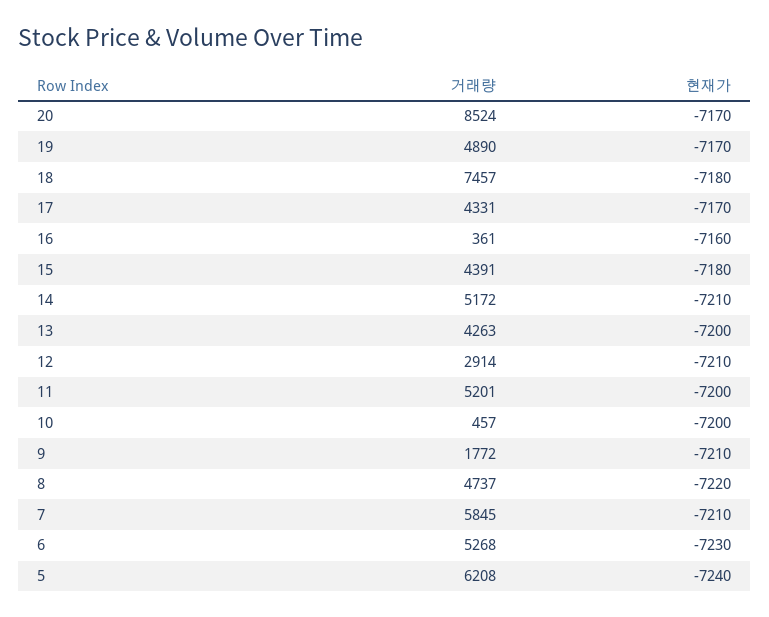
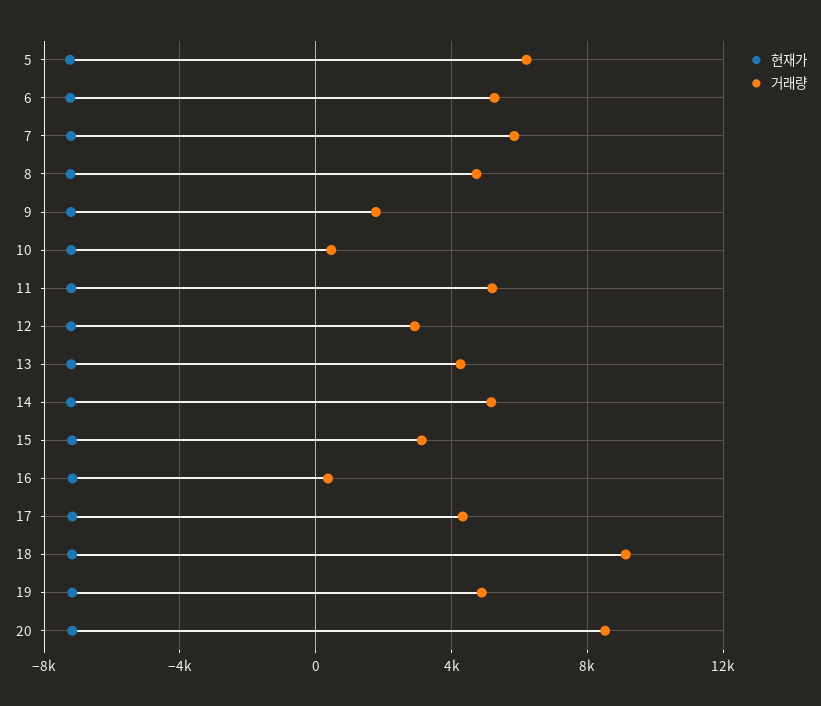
  {
    "거래량": {
      "20": 8524,
      "19": 4890,
-     "18": 7457,
+     "18": 9000,
      "17": 4331,
      "16": 361,
-     "15": 4391,
+     "15": 3000,
      "14": 5172,
      "13": 4263,
      "12": 2914,
      "11": 5201,
      "10": 457,
      "9": 1772,
      "8": 4737,
      "7": 5845,
      "6": 5268,
      "5": 6208
    },
    "현재가": {
      "20": -7170,
      "19": -7170,
      "18": -7180,
      "17": -7170,
      "16": -7160,
      "15": -7180,
      "14": -7210,
      "13": -7200,
      "12": -7210,
      "11": -7200,
      "10": -7200,
      "9": -7210,
      "8": -7220,
      "7": -7210,
      "6": -7230,
      "5": -7240
    }
  }

